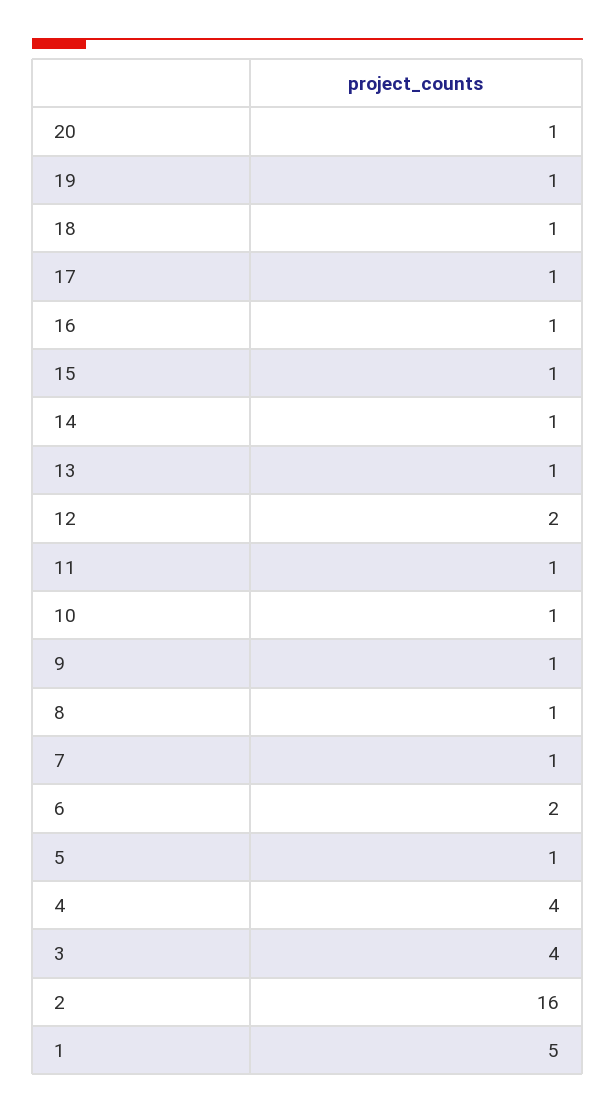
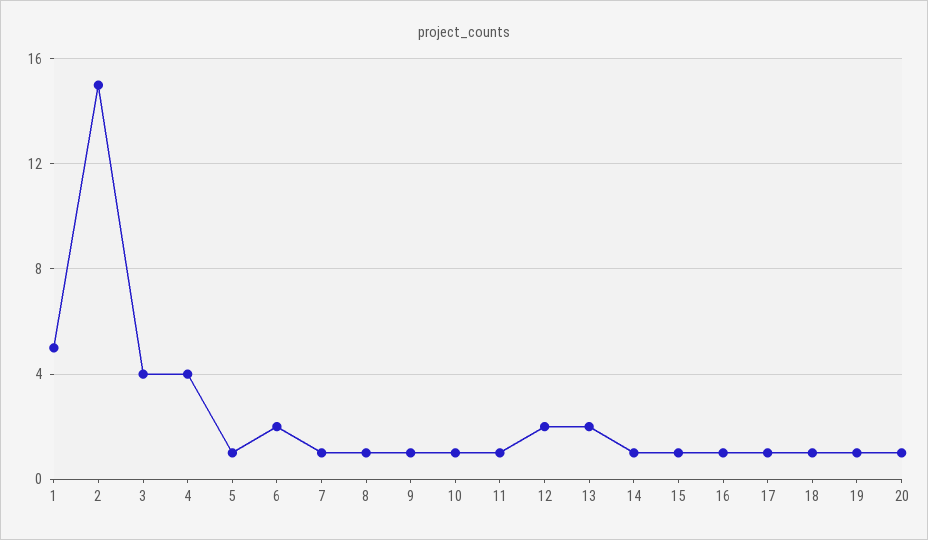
  {
    "20": 1,
    "19": 1,
    "18": 1,
    "17": 1,
    "16": 1,
    "15": 1,
    "14": 1,
-   "13": 1,
+   "13": 2,
    "12": 2,
    "11": 1,
    "10": 1,
    "9": 1,
    "8": 1,
    "7": 1,
    "6": 2,
    "5": 1,
    "4": 4,
    "3": 4,
-   "2": 16,
+   "2": 15,
    "1": 5
  }

